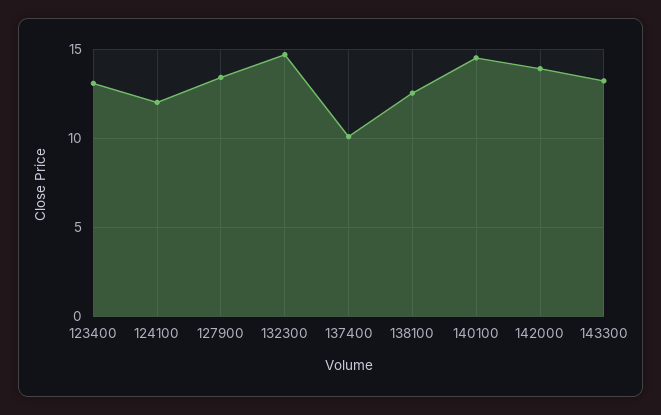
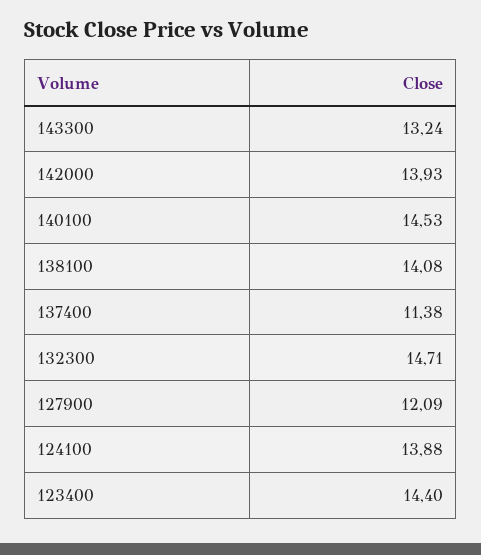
  {
-   "123400": 13,
+   "123400": 14.4,
-   "124100": 12,
+   "124100": 13.88,
-   "127900": 13.5,
+   "127900": 12.09,
    "132300": 14.71,
-   "137400": 10,
+   "137400": 11.38,
-   "138100": 12.5,
+   "138100": 14.08,
    "140100": 14.53,
    "142000": 13.93,
    "143300": 13.24
  }

